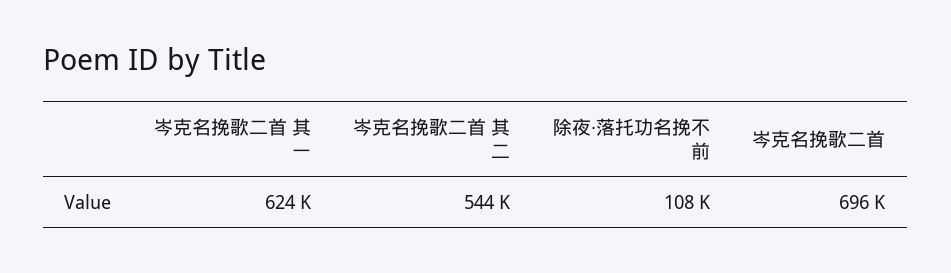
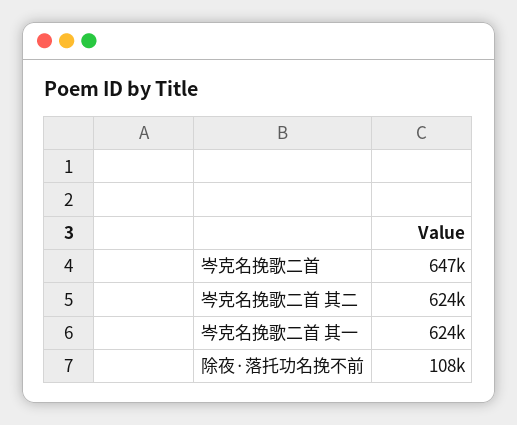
  {
    "岑克名挽歌二首 其一": 624000,
-   "岑克名挽歌二首 其二": 544000,
+   "岑克名挽歌二首 其二": 624000,
    "除夜·落托功名挽不前": 108000,
-   "岑克名挽歌二首": 696000
+   "岑克名挽歌二首": 647000
  }

